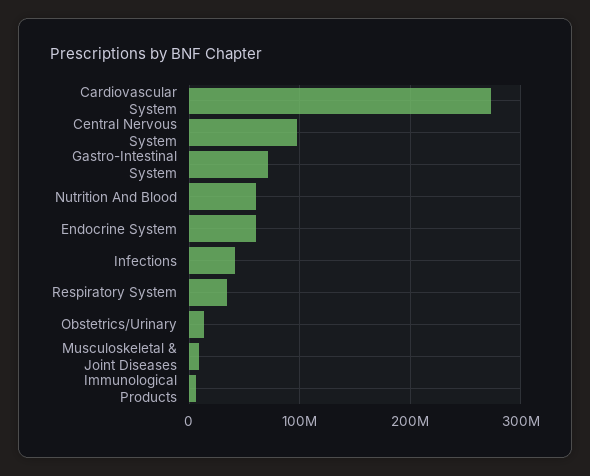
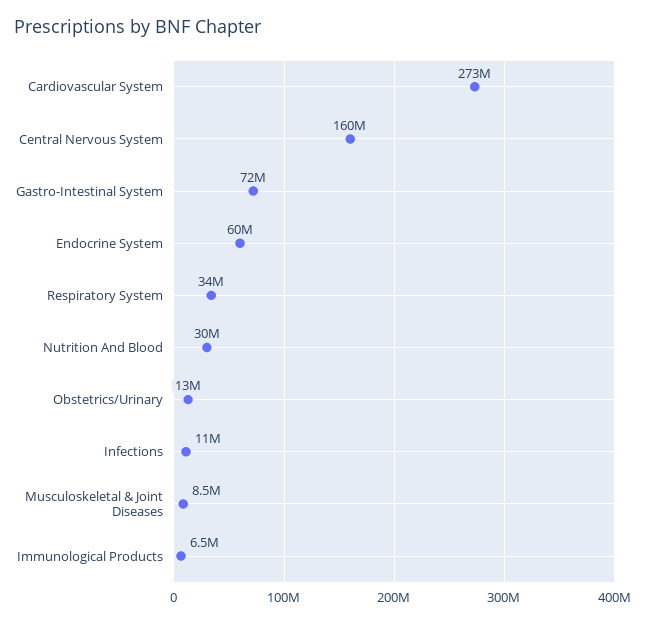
  {
    "Cardiovascular System": 273000000,
-   "Central Nervous System": 100000000,
+   "Central Nervous System": 160000000,
    "Gastro-Intestinal System": 72000000,
-   "Nutrition And Blood": 60000000,
+   "Nutrition And Blood": 30000000,
    "Endocrine System": 60000000,
-   "Infections": 40000000,
+   "Infections": 11000000,
    "Respiratory System": 34000000,
    "Obstetrics/Urinary": 13000000,
    "Musculoskeletal & Joint Diseases": 8500000,
    "Immunological Products": 6500000
  }

